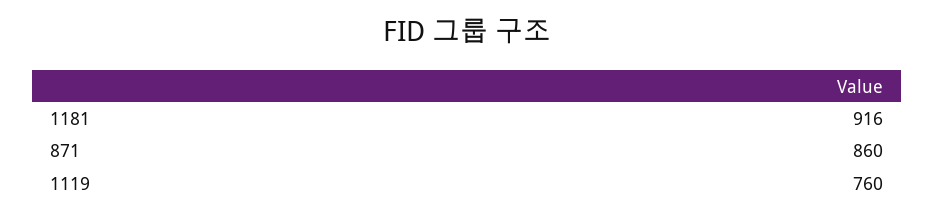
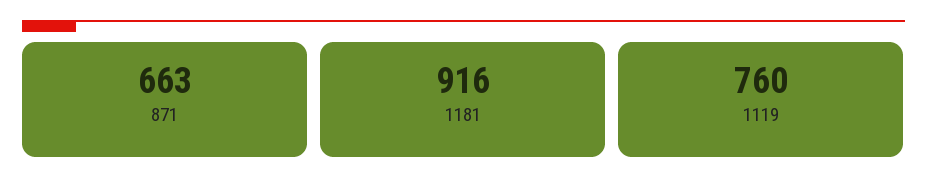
  {
    "1181": 916,
-   "871": 860,
+   "871": 663,
    "1119": 760
  }

